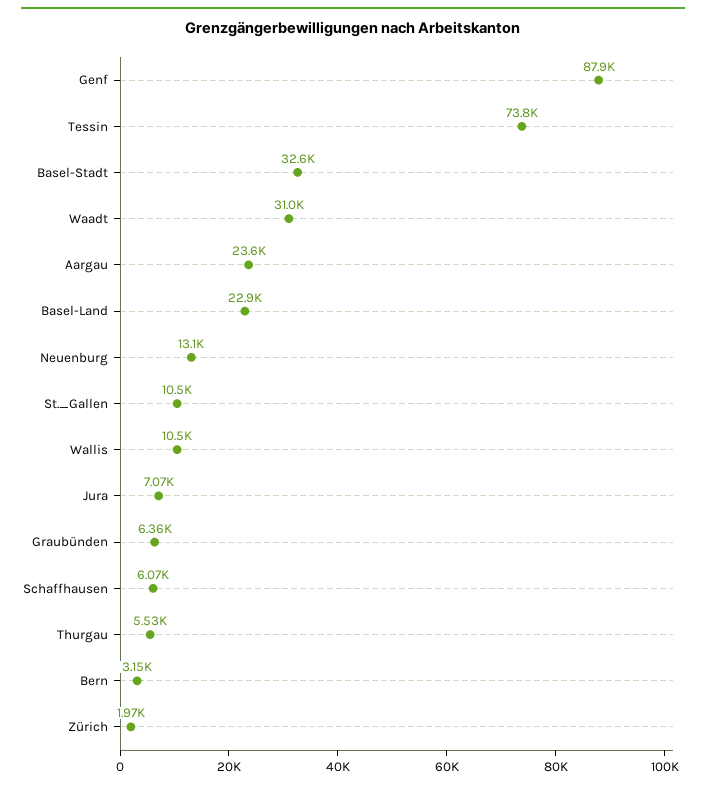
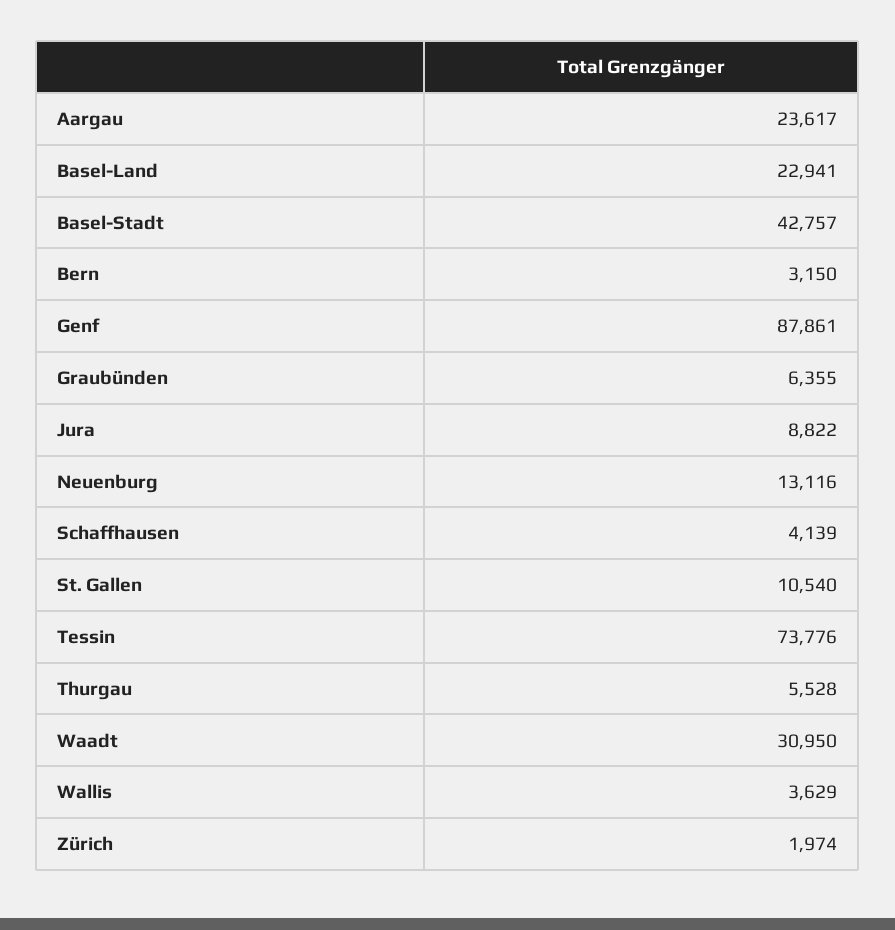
  {
    "Genf": 87861,
    "Tessin": 73776,
-   "Basel-Stadt": 32600,
+   "Basel-Stadt": 42757,
    "Waadt": 30950,
    "Aargau": 23617,
    "Basel-Land": 22941,
    "Neuenburg": 13116,
    "St._Gallen": 10540,
-   "Wallis": 10500,
+   "Wallis": 3629,
-   "Jura": 7070,
+   "Jura": 8822,
    "Graubünden": 6355,
-   "Schaffhausen": 6070,
+   "Schaffhausen": 4139,
    "Thurgau": 5528,
    "Bern": 3150,
    "Zürich": 1974
  }

